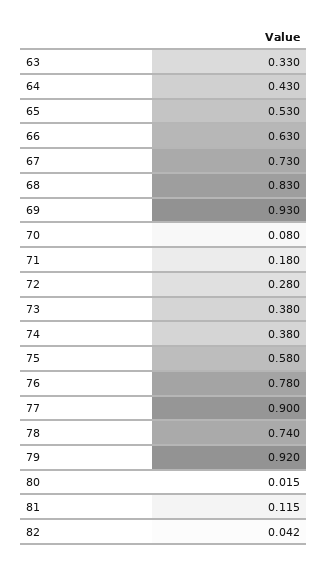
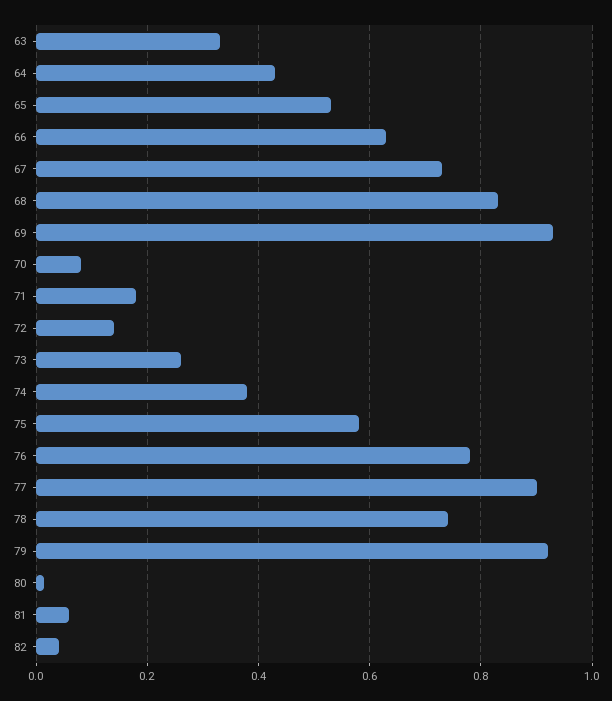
  {
    "63": 0.33,
    "64": 0.43,
    "65": 0.53,
    "66": 0.63,
    "67": 0.73,
    "68": 0.83,
    "69": 0.93,
    "70": 0.08,
    "71": 0.18,
-   "72": 0.28,
+   "72": 0.14,
-   "73": 0.38,
+   "73": 0.26,
    "74": 0.38,
    "75": 0.58,
    "76": 0.78,
    "77": 0.9,
    "78": 0.74,
    "79": 0.92,
    "80": 0.015,
-   "81": 0.115,
+   "81": 0.06,
    "82": 0.042
  }

